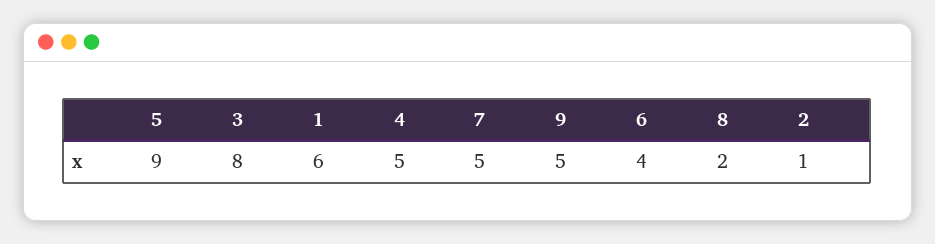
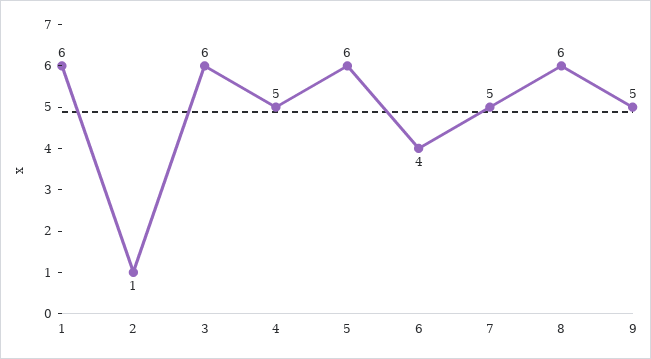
  {
-   "5": 9,
+   "5": 6,
-   "3": 8,
+   "3": 6,
    "1": 6,
    "4": 5,
    "7": 5,
    "9": 5,
    "6": 4,
-   "8": 2,
+   "8": 6,
    "2": 1
  }

